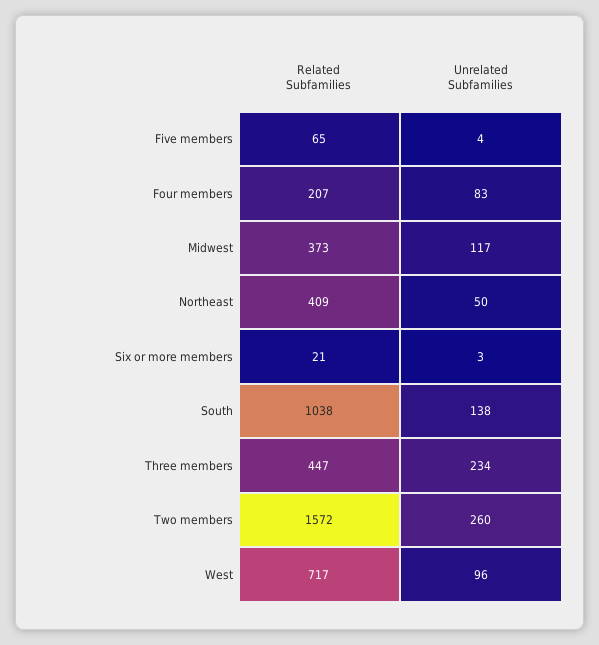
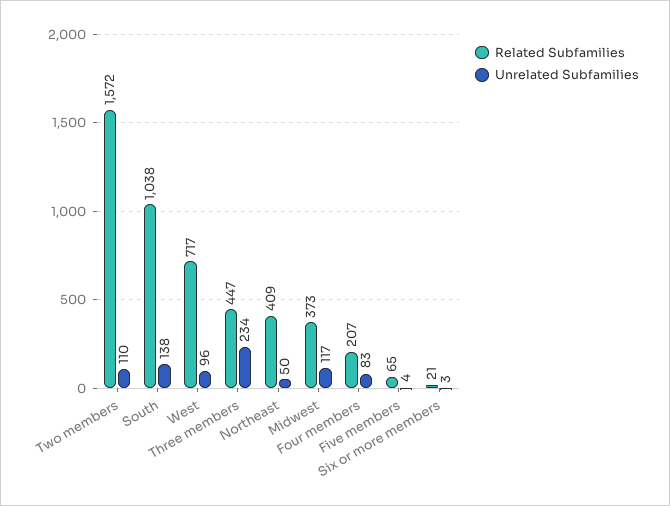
  {
    "Related Subfamilies": {
      "Five members": 65,
      "Four members": 207,
      "Midwest": 373,
      "Northeast": 409,
      "Six or more members": 21,
      "South": 1038,
      "Three members": 447,
      "Two members": 1572,
      "West": 717
    },
    "Unrelated Subfamilies": {
      "Five members": 4,
      "Four members": 83,
      "Midwest": 117,
      "Northeast": 50,
      "Six or more members": 3,
      "South": 138,
      "Three members": 234,
-     "Two members": 260,
+     "Two members": 110,
      "West": 96
    }
  }

